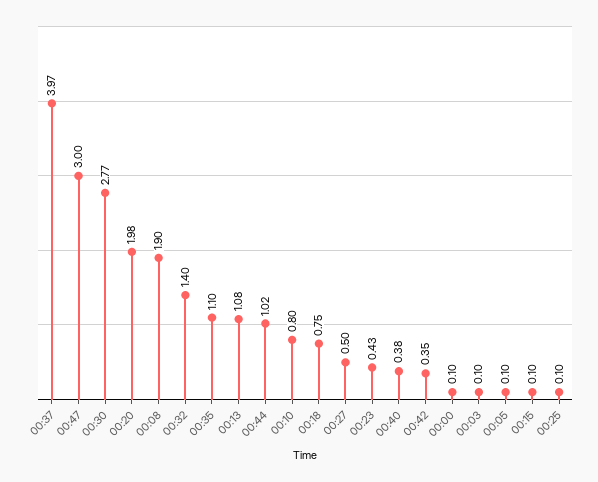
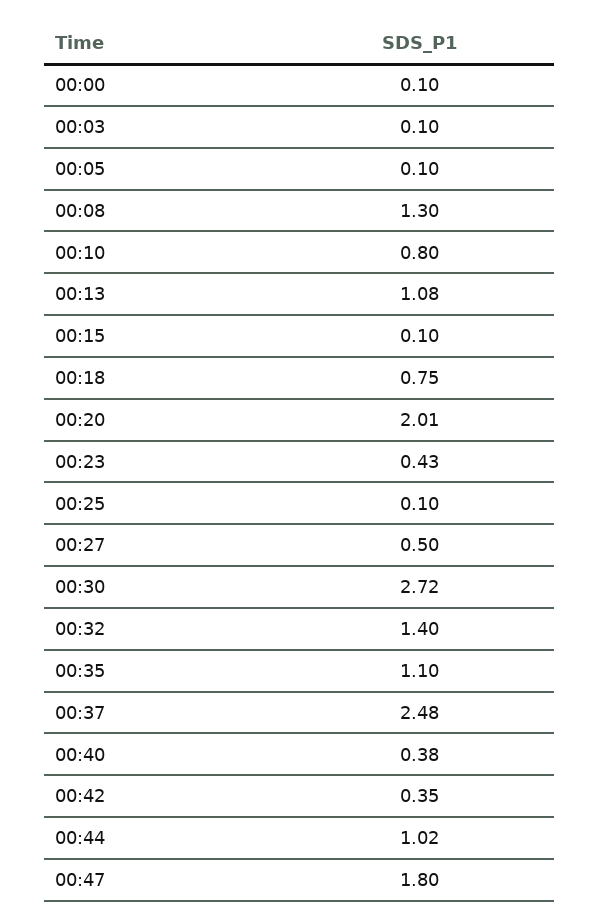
  {
-   "00:37": 3.97,
+   "00:37": 2.48,
-   "00:47": 3,
+   "00:47": 1.8,
-   "00:30": 2.77,
+   "00:30": 2.72,
-   "00:20": 1.98,
+   "00:20": 2.01,
-   "00:08": 1.9,
+   "00:08": 1.3,
    "00:32": 1.4,
    "00:35": 1.1,
    "00:13": 1.08,
    "00:44": 1.02,
    "00:10": 0.8,
    "00:18": 0.75,
    "00:27": 0.5,
    "00:23": 0.43,
    "00:40": 0.38,
    "00:42": 0.35,
    "00:00": 0.1,
    "00:03": 0.1,
    "00:05": 0.1,
    "00:15": 0.1,
    "00:25": 0.1
  }

